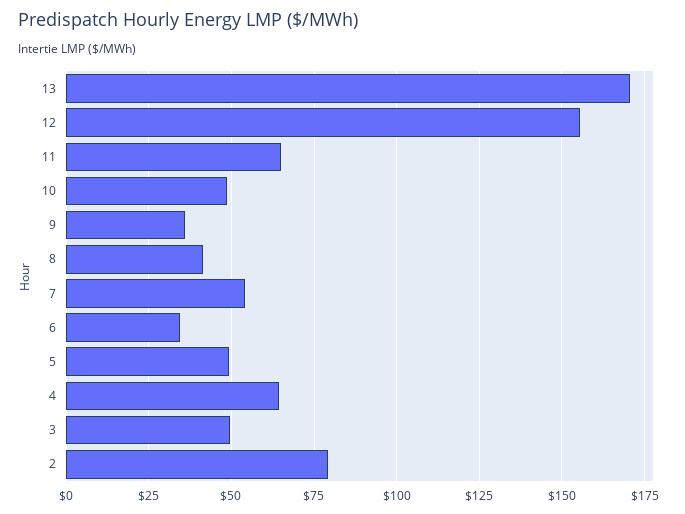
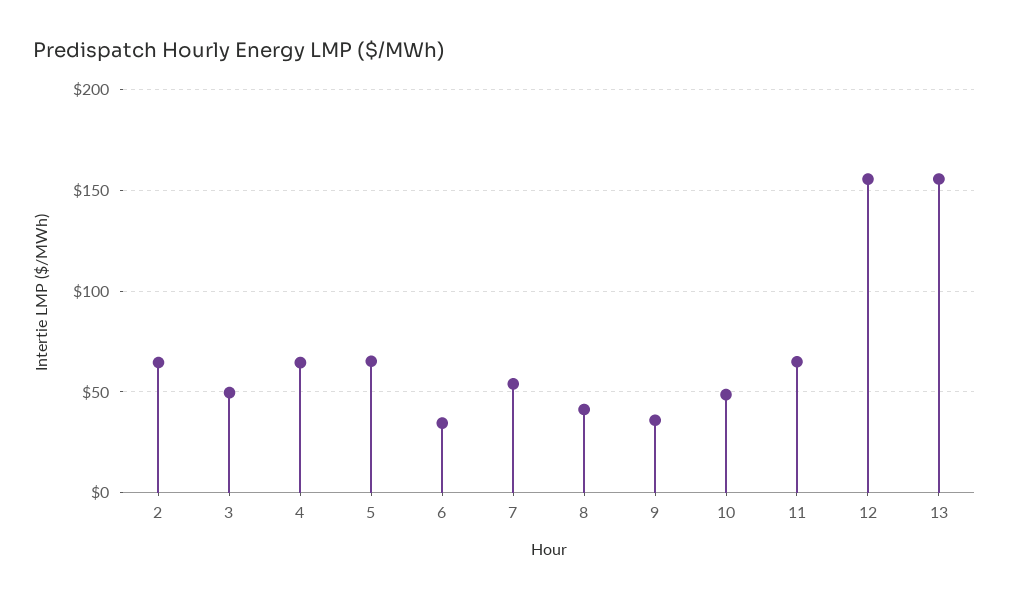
  {
-   "13": 170,
+   "13": 155,
    "12": 155,
    "11": 65,
    "10": 47.5,
    "9": 35,
    "8": 42.5,
    "7": 55,
    "6": 35,
-   "5": 50,
+   "5": 65,
    "4": 65,
    "3": 50,
-   "2": 80
+   "2": 65
  }

